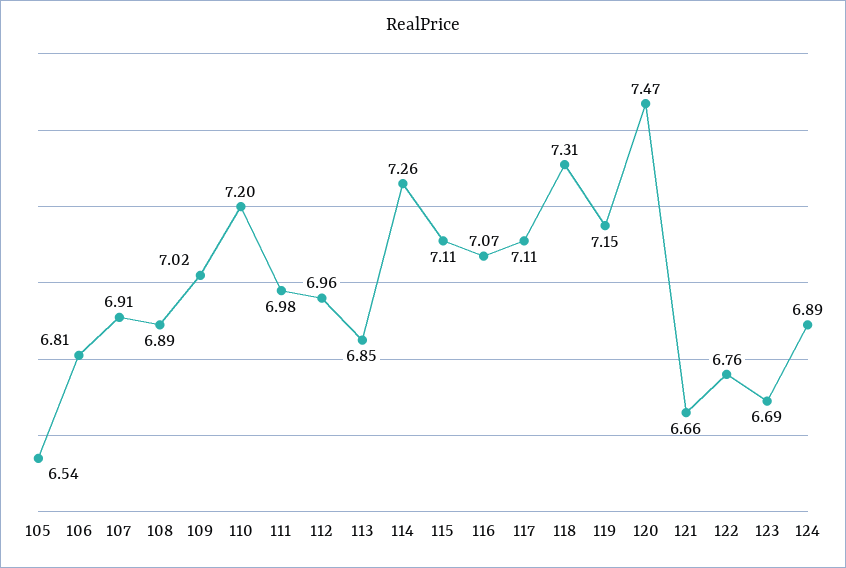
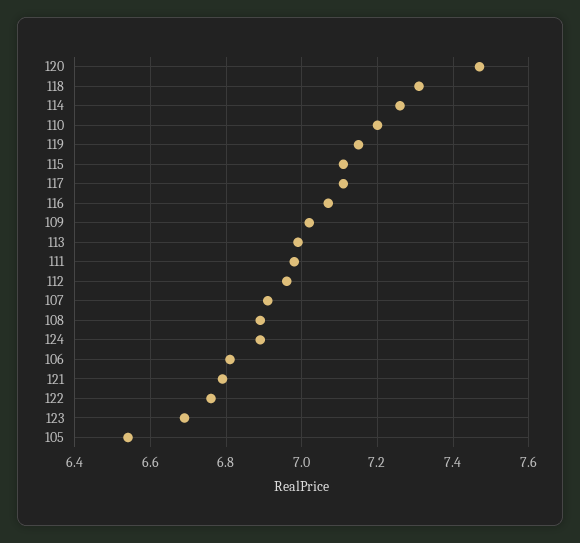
  {
    "105": 6.54,
    "106": 6.81,
    "107": 6.91,
    "108": 6.89,
    "109": 7.02,
    "110": 7.2,
    "111": 6.98,
    "112": 6.96,
-   "113": 6.85,
+   "113": 7,
    "114": 7.26,
    "115": 7.11,
    "116": 7.07,
    "117": 7.11,
    "118": 7.31,
    "119": 7.15,
    "120": 7.47,
-   "121": 6.66,
+   "121": 6.8,
    "122": 6.76,
    "123": 6.69,
    "124": 6.89
  }

